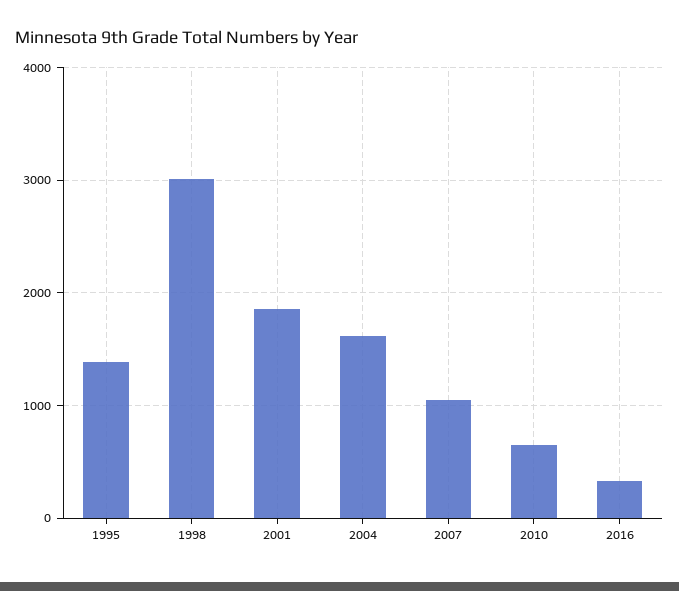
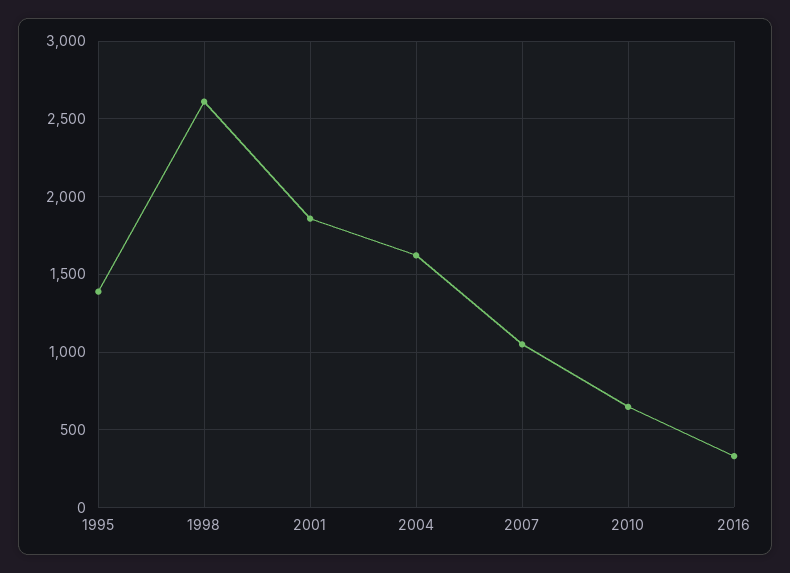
  {
    "1995": 1400,
-   "1998": 3000,
+   "1998": 2600,
    "2001": 1850,
    "2004": 1600,
    "2007": 1050,
    "2010": 650,
    "2016": 350
  }

